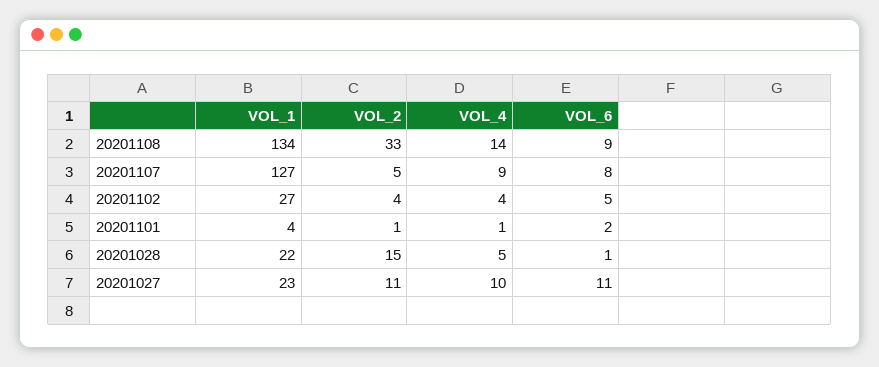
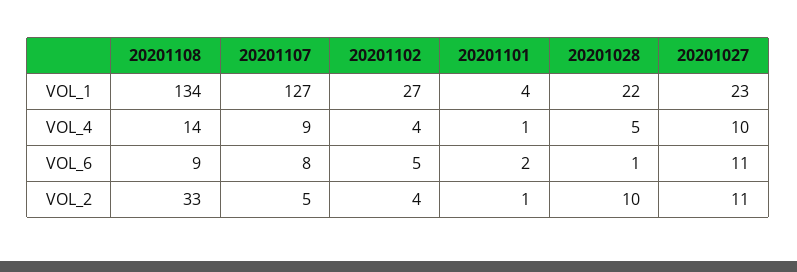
  {
    "VOL_1": {
      "20201108": 134,
      "20201107": 127,
      "20201102": 27,
      "20201101": 4,
      "20201028": 22,
      "20201027": 23
    },
    "VOL_2": {
      "20201108": 33,
      "20201107": 5,
      "20201102": 4,
      "20201101": 1,
-     "20201028": 15,
+     "20201028": 10,
      "20201027": 11
    },
    "VOL_4": {
      "20201108": 14,
      "20201107": 9,
      "20201102": 4,
      "20201101": 1,
      "20201028": 5,
      "20201027": 10
    },
    "VOL_6": {
      "20201108": 9,
      "20201107": 8,
      "20201102": 5,
      "20201101": 2,
      "20201028": 1,
      "20201027": 11
    }
  }

